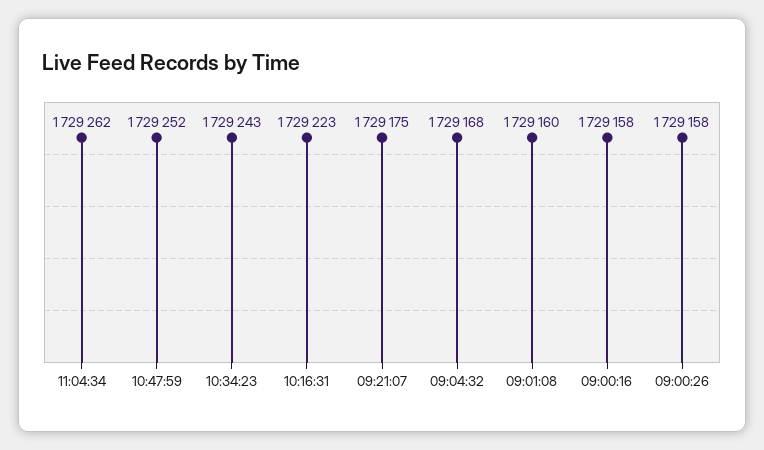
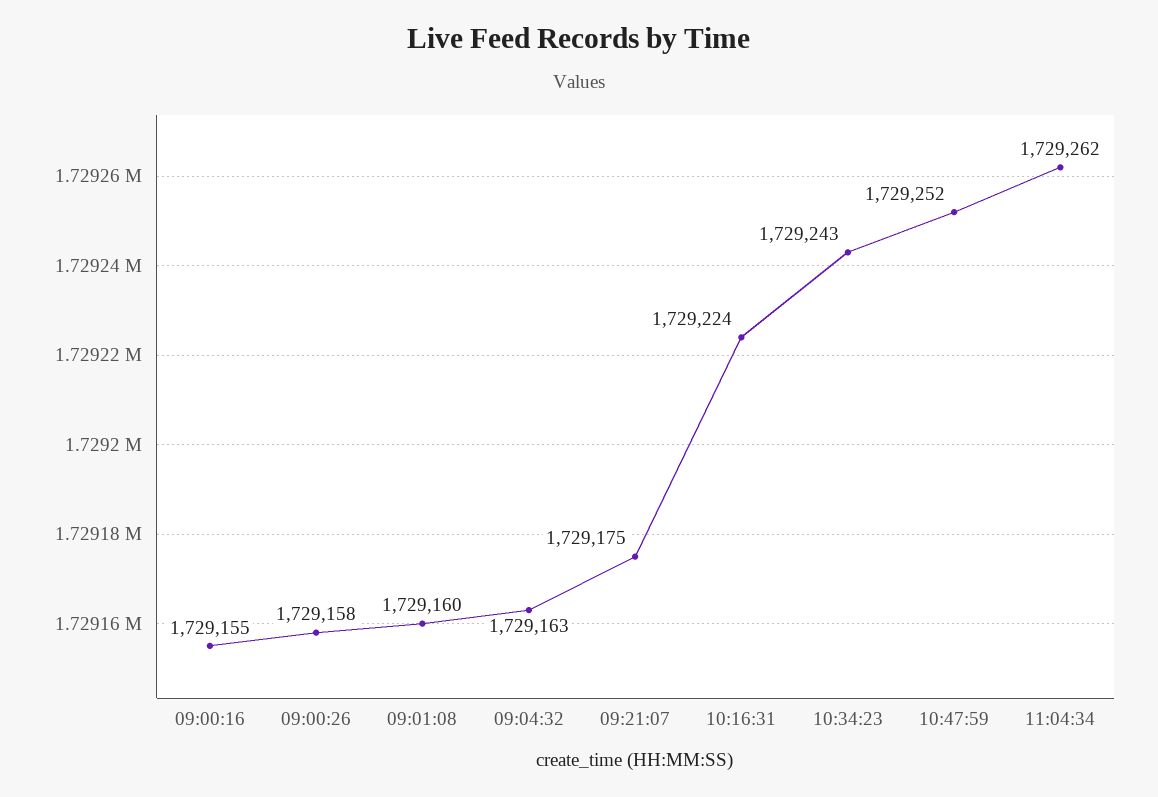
  {
    "11:04:34": 1729262,
    "10:47:59": 1729252,
    "10:34:23": 1729243,
-   "10:16:31": 1729223,
+   "10:16:31": 1729224,
    "09:21:07": 1729175,
-   "09:04:32": 1729168,
+   "09:04:32": 1729163,
    "09:01:08": 1729160,
-   "09:00:16": 1729158,
+   "09:00:16": 1729155,
    "09:00:26": 1729158
  }

